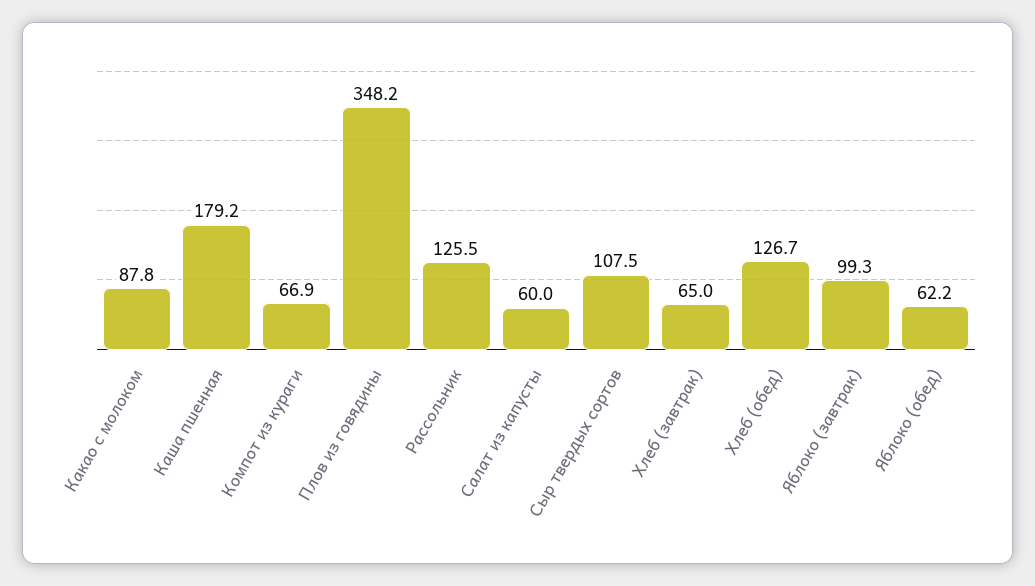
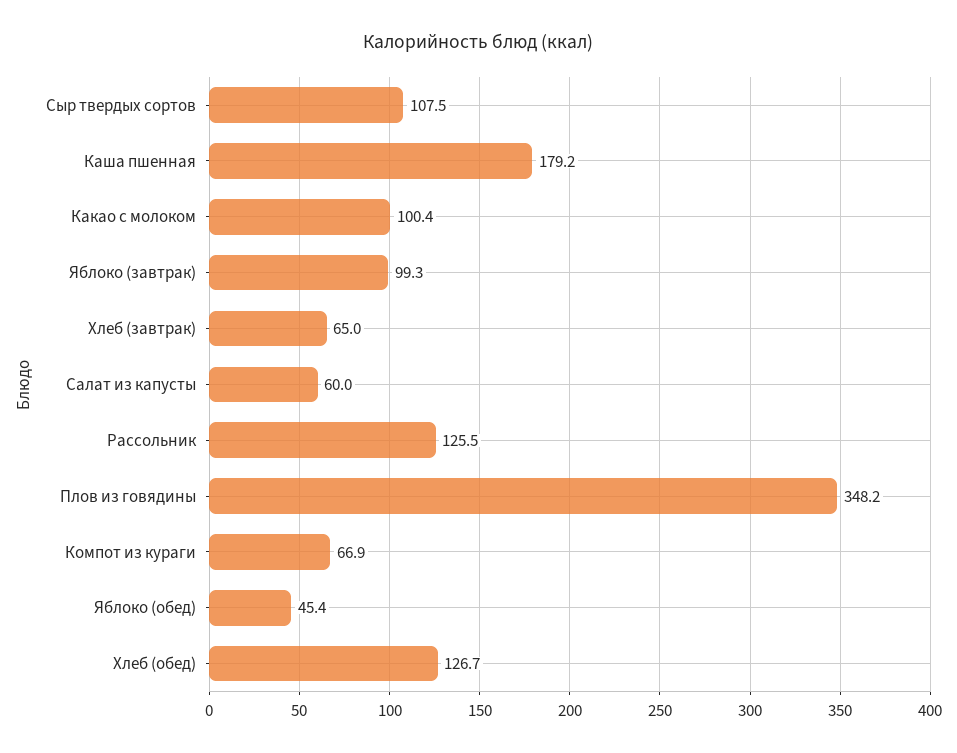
  {
-   "Какао с молоком": 87.8,
+   "Какао с молоком": 100.4,
    "Каша пшенная": 179.2,
    "Компот из кураги": 66.9,
    "Плов из говядины": 348.2,
    "Рассольник": 125.5,
    "Салат из капусты": 60,
    "Сыр твердых сортов": 107.5,
    "Хлеб (завтрак)": 65,
    "Хлеб (обед)": 126.7,
    "Яблоко (завтрак)": 99.3,
-   "Яблоко (обед)": 62.2
+   "Яблоко (обед)": 45.4
  }

